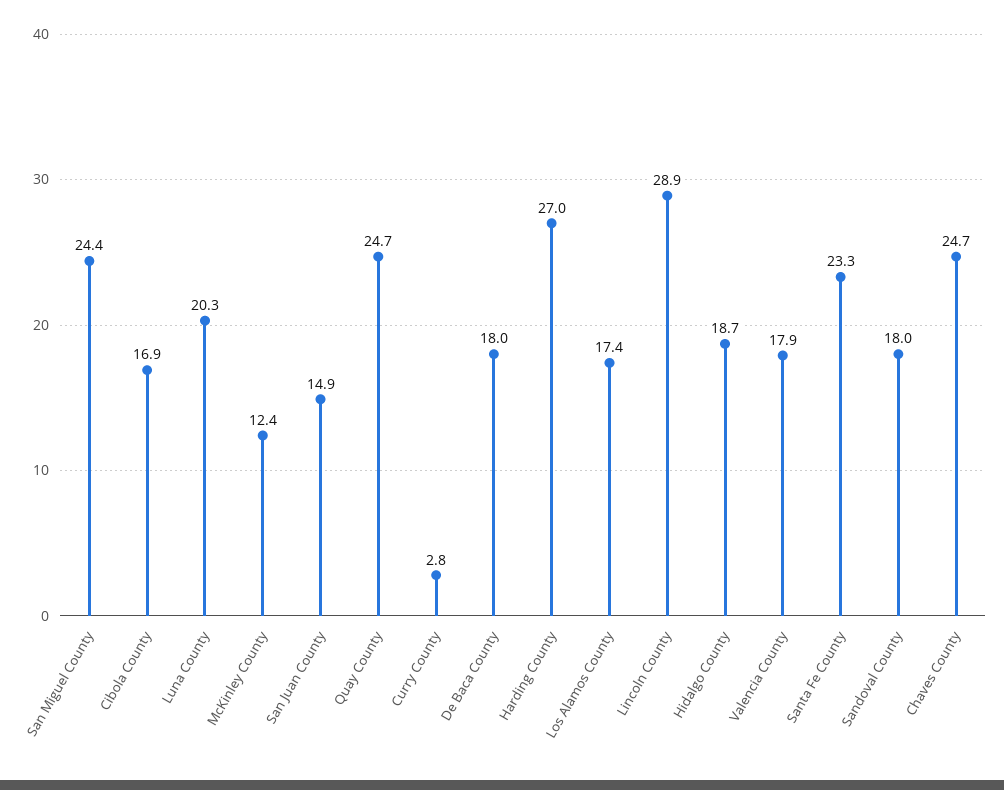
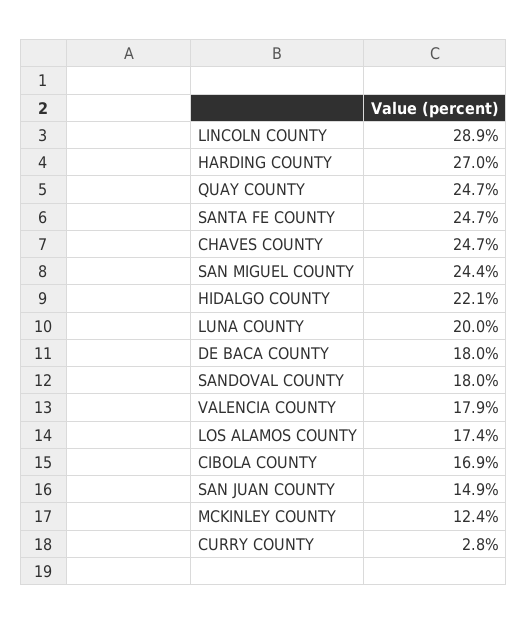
  {
    "San Miguel County": 24.4,
    "Cibola County": 16.9,
-   "Luna County": 20.3,
+   "Luna County": 20,
    "McKinley County": 12.4,
    "San Juan County": 14.9,
    "Quay County": 24.7,
    "Curry County": 2.8,
    "De Baca County": 18,
    "Harding County": 27,
    "Los Alamos County": 17.4,
    "Lincoln County": 28.9,
-   "Hidalgo County": 18.7,
+   "Hidalgo County": 22.1,
    "Valencia County": 17.9,
-   "Santa Fe County": 23.3,
+   "Santa Fe County": 24.7,
    "Sandoval County": 18,
    "Chaves County": 24.7
  }

